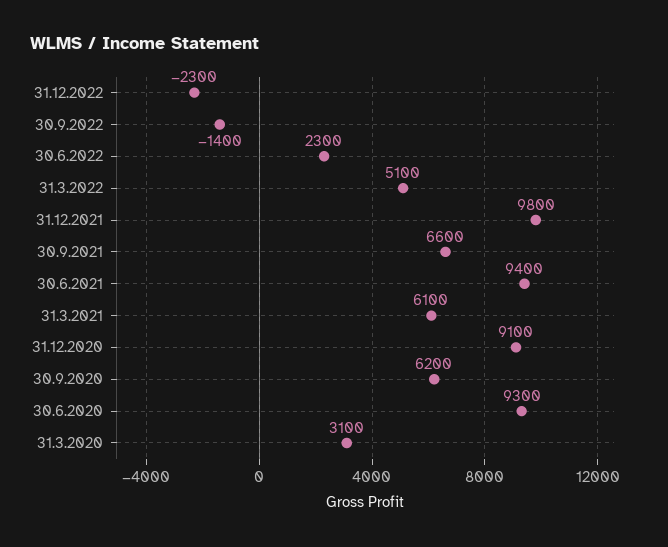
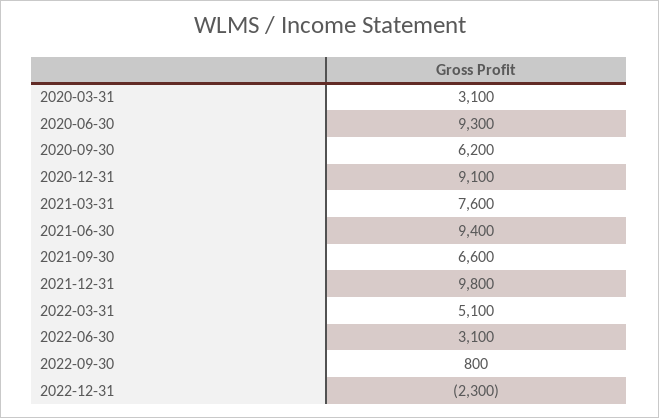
  {
    "31.12.2022": -2300,
-   "30.9.2022": -1400,
+   "30.9.2022": 800,
-   "30.6.2022": 2300,
+   "30.6.2022": 3100,
    "31.3.2022": 5100,
    "31.12.2021": 9800,
    "30.9.2021": 6600,
    "30.6.2021": 9400,
-   "31.3.2021": 6100,
+   "31.3.2021": 7600,
    "31.12.2020": 9100,
    "30.9.2020": 6200,
    "30.6.2020": 9300,
    "31.3.2020": 3100
  }

